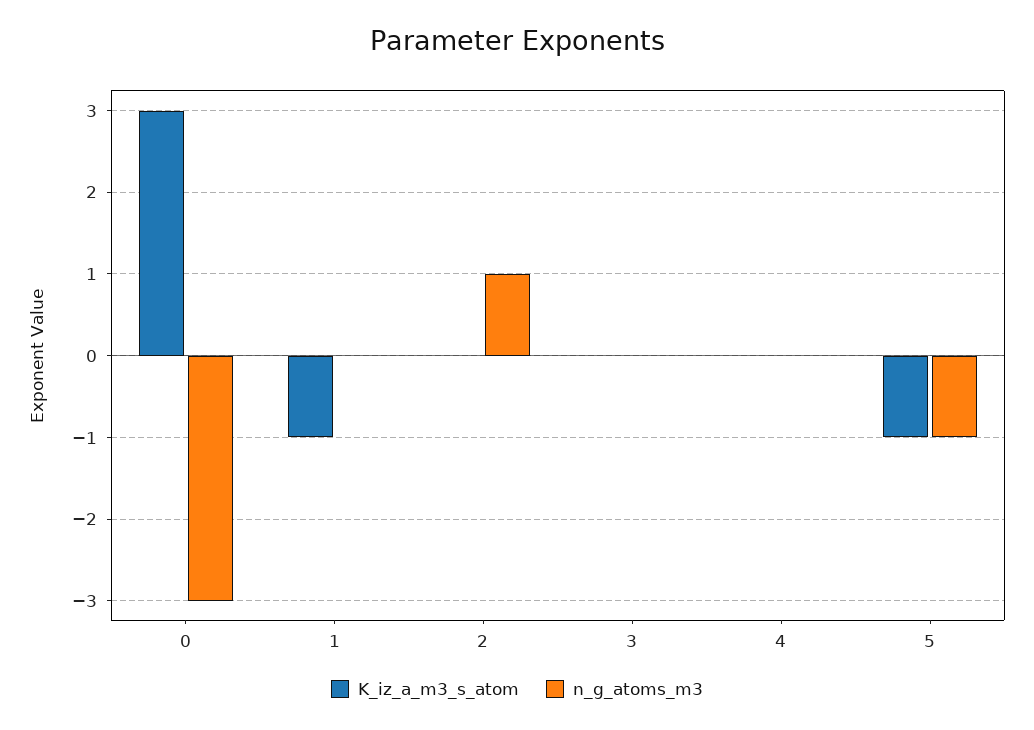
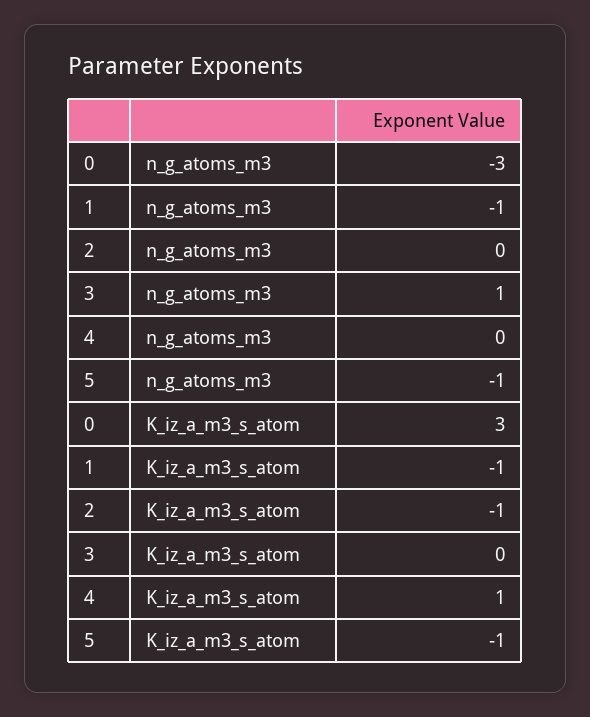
  {
    "K_iz_a_m3_s_atom": {
      "0": 3,
      "1": -1,
-     "2": 0,
+     "2": -1,
      "3": 0,
-     "4": 0,
+     "4": 1,
      "5": -1
    },
    "n_g_atoms_m3": {
      "0": -3,
-     "1": 0,
+     "1": -1,
-     "2": 1,
+     "2": 0,
-     "3": 0,
+     "3": 1,
      "4": 0,
      "5": -1
    }
  }

